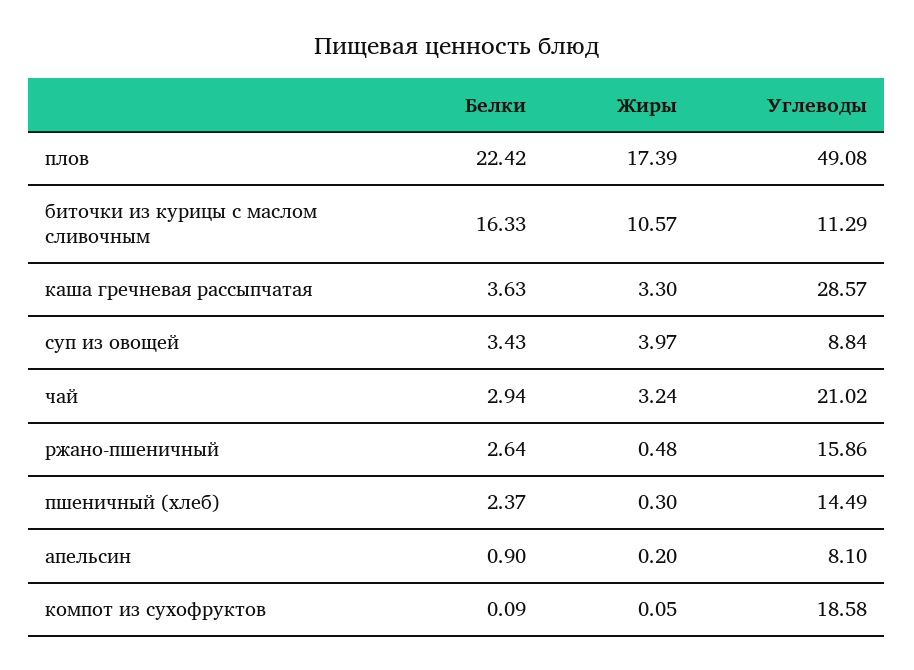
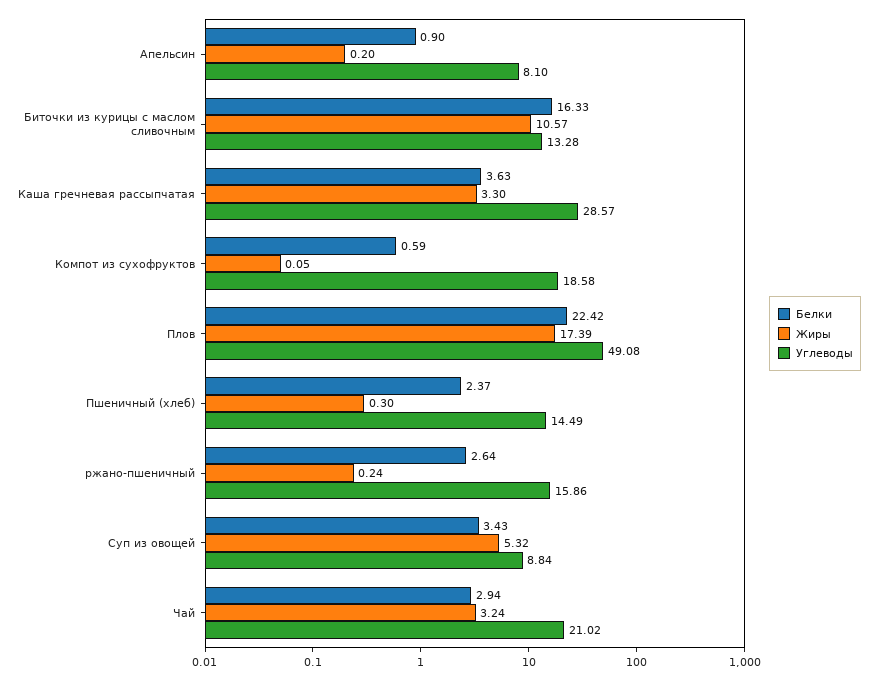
  {
    "Белки": {
      "плов": 22.42,
      "биточки из курицы с маслом сливочным": 16.33,
      "каша гречневая рассыпчатая": 3.63,
      "суп из овощей": 3.43,
      "чай": 2.94,
      "ржано-пшеничный": 2.64,
      "пшеничный (хлеб)": 2.37,
      "апельсин": 0.9,
-     "компот из сухофруктов": 0.09
+     "компот из сухофруктов": 0.59
    },
    "Жиры": {
      "плов": 17.39,
      "биточки из курицы с маслом сливочным": 10.57,
      "каша гречневая рассыпчатая": 3.3,
-     "суп из овощей": 3.97,
+     "суп из овощей": 5.32,
      "чай": 3.24,
-     "ржано-пшеничный": 0.48,
+     "ржано-пшеничный": 0.24,
      "пшеничный (хлеб)": 0.3,
      "апельсин": 0.2,
      "компот из сухофруктов": 0.05
    },
    "Углеводы": {
      "плов": 49.08,
-     "биточки из курицы с маслом сливочным": 11.29,
+     "биточки из курицы с маслом сливочным": 13.28,
      "каша гречневая рассыпчатая": 28.57,
      "суп из овощей": 8.84,
      "чай": 21.02,
      "ржано-пшеничный": 15.86,
      "пшеничный (хлеб)": 14.49,
      "апельсин": 8.1,
      "компот из сухофруктов": 18.58
    }
  }

